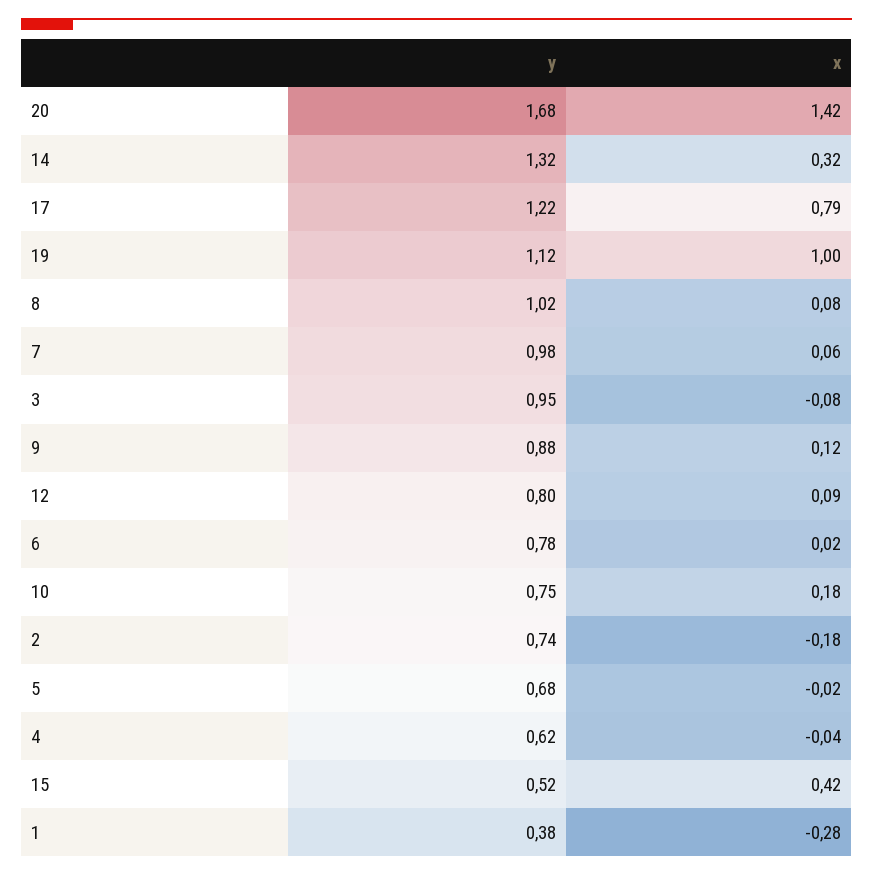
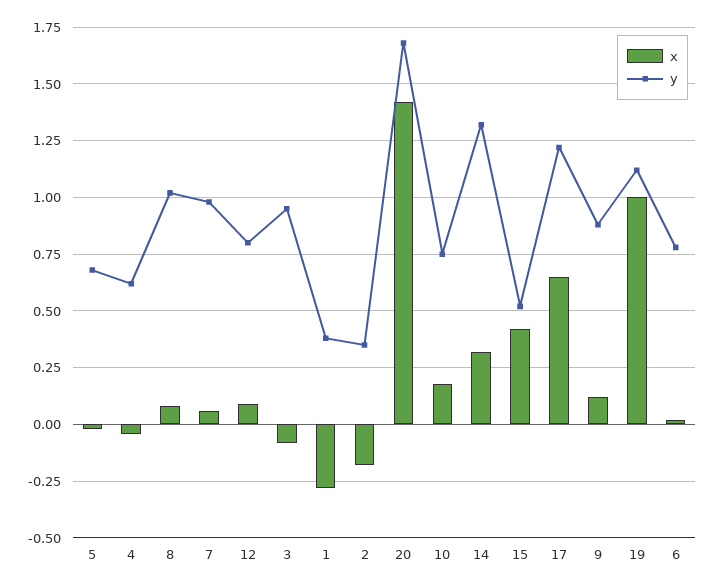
  {
    "y": {
      "20": 1.68,
      "14": 1.32,
      "17": 1.22,
      "19": 1.12,
      "8": 1.02,
      "7": 0.98,
      "3": 0.95,
      "9": 0.88,
      "12": 0.8,
      "6": 0.78,
      "10": 0.75,
-     "2": 0.74,
+     "2": 0.35,
      "5": 0.68,
      "4": 0.62,
      "15": 0.52,
      "1": 0.38
    },
    "x": {
      "20": 1.42,
      "14": 0.32,
-     "17": 0.79,
+     "17": 0.65,
      "19": 1,
      "8": 0.08,
      "7": 0.06,
      "3": -0.08,
      "9": 0.12,
      "12": 0.09,
      "6": 0.02,
      "10": 0.18,
      "2": -0.18,
      "5": -0.02,
      "4": -0.04,
      "15": 0.42,
      "1": -0.28
    }
  }

